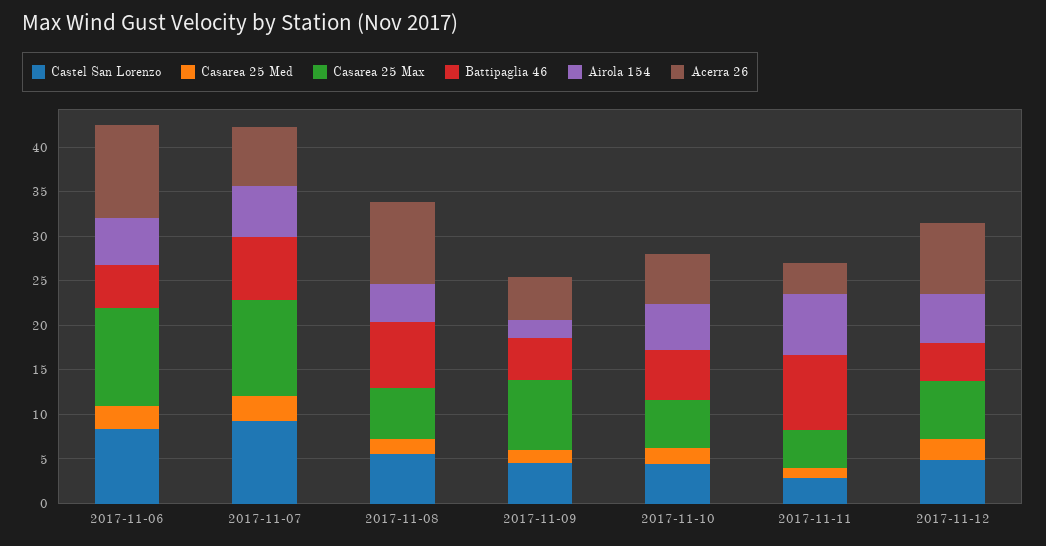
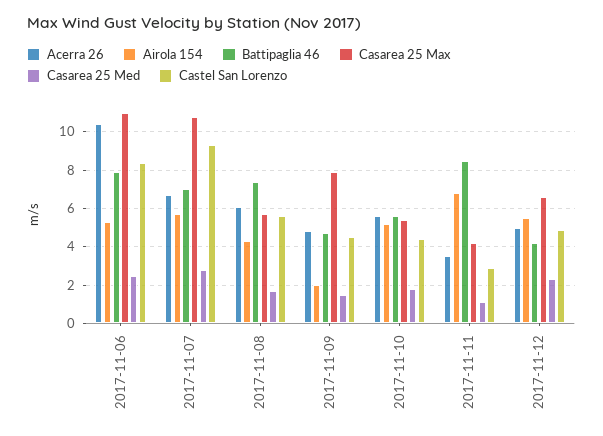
  {
    "Castel San Lorenzo": {
      "2017-11-06": 8.5,
      "2017-11-07": 9.5,
      "2017-11-08": 5.5,
      "2017-11-09": 4.5,
      "2017-11-10": 4.5,
      "2017-11-11": 3,
      "2017-11-12": 5
    },
    "Casarea 25 Med": {
      "2017-11-06": 2.5,
      "2017-11-07": 3,
      "2017-11-08": 1.5,
      "2017-11-09": 1.5,
      "2017-11-10": 2,
      "2017-11-11": 1,
      "2017-11-12": 2.5
    },
    "Casarea 25 Max": {
      "2017-11-06": 11,
      "2017-11-07": 11,
      "2017-11-08": 5.5,
      "2017-11-09": 8,
      "2017-11-10": 5.5,
      "2017-11-11": 4,
      "2017-11-12": 6.5
    },
    "Battipaglia 46": {
-     "2017-11-06": 5,
+     "2017-11-06": 8,
      "2017-11-07": 7,
      "2017-11-08": 7.5,
      "2017-11-09": 4.5,
      "2017-11-10": 5.5,
      "2017-11-11": 8.5,
      "2017-11-12": 4
    },
    "Airola 154": {
      "2017-11-06": 5.5,
      "2017-11-07": 5.5,
      "2017-11-08": 4.5,
      "2017-11-09": 2,
      "2017-11-10": 5,
      "2017-11-11": 7,
      "2017-11-12": 5.5
    },
    "Acerra 26": {
      "2017-11-06": 10.5,
      "2017-11-07": 6.5,
-     "2017-11-08": 9,
+     "2017-11-08": 6,
      "2017-11-09": 5,
      "2017-11-10": 5.5,
      "2017-11-11": 3.5,
-     "2017-11-12": 8
+     "2017-11-12": 5
    }
  }

